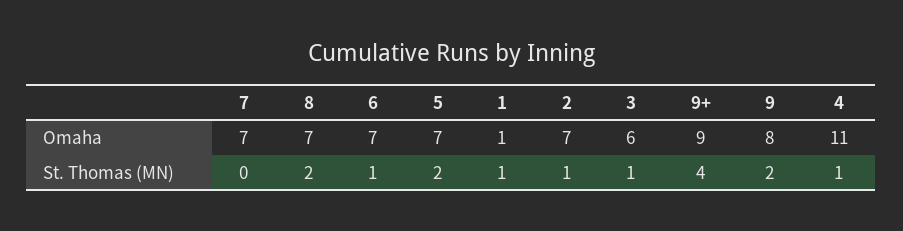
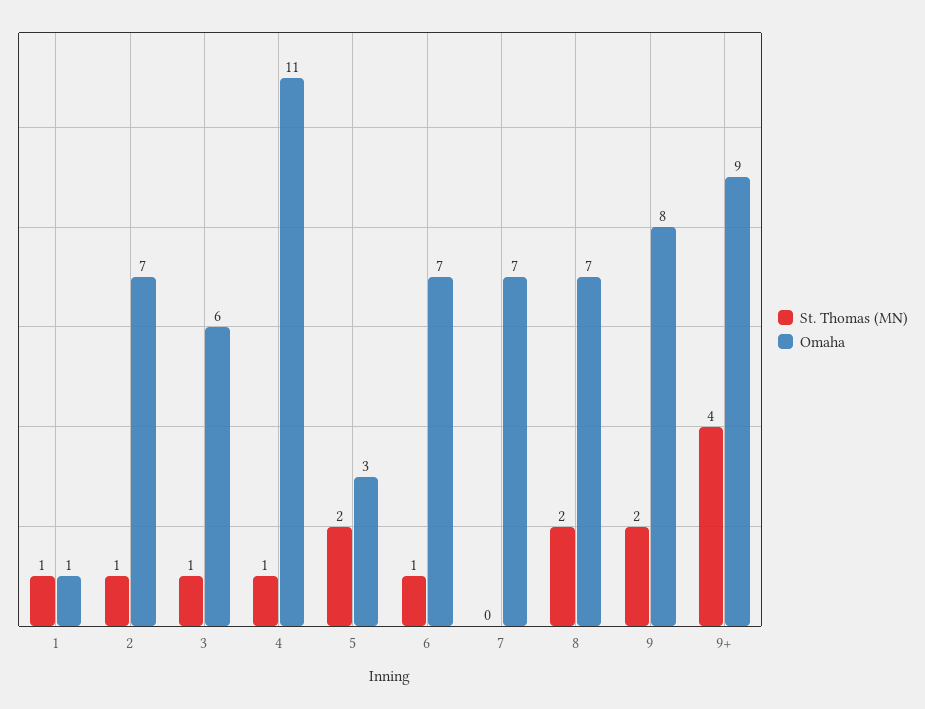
  {
    "Omaha": {
      "7": 7,
      "8": 7,
      "6": 7,
-     "5": 7,
+     "5": 3,
      "1": 1,
      "2": 7,
      "3": 6,
      "9+": 9,
      "9": 8,
      "4": 11
    },
    "St. Thomas (MN)": {
      "7": 0,
      "8": 2,
      "6": 1,
      "5": 2,
      "1": 1,
      "2": 1,
      "3": 1,
      "9+": 4,
      "9": 2,
      "4": 1
    }
  }

